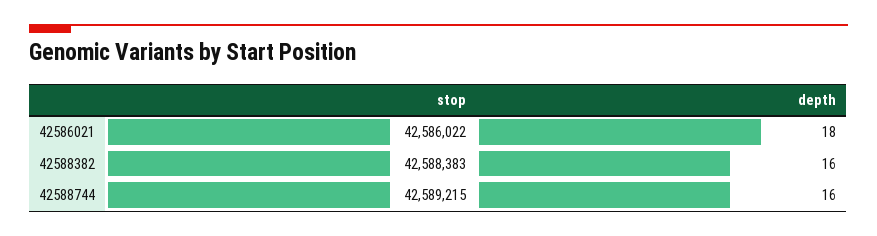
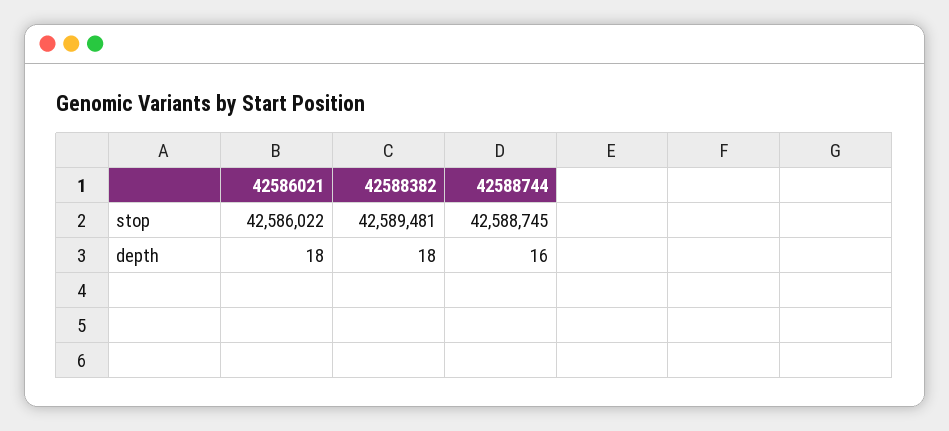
  {
    "stop": {
      "42586021": 42586022,
-     "42588382": 42588383,
+     "42588382": 42589481,
-     "42588744": 42589215
+     "42588744": 42588745
    },
    "depth": {
      "42586021": 18,
-     "42588382": 16,
+     "42588382": 18,
      "42588744": 16
    }
  }

